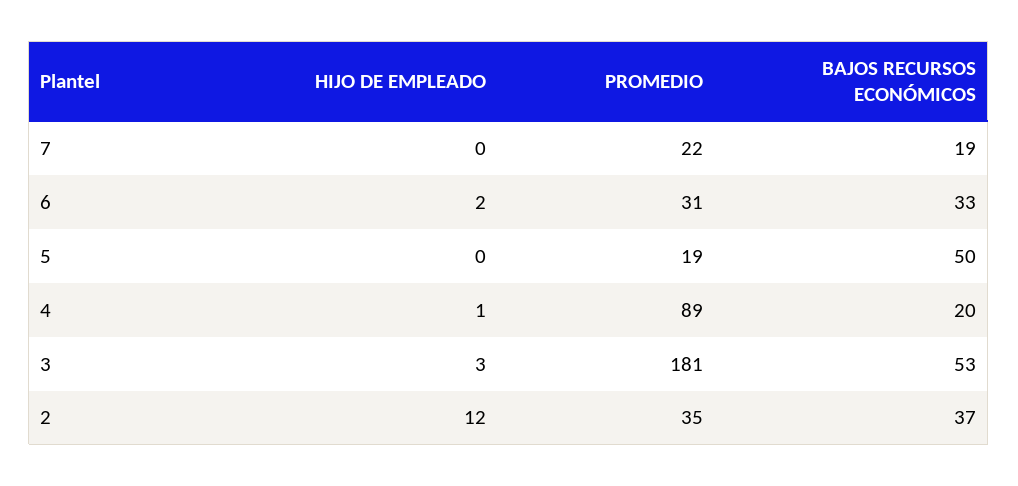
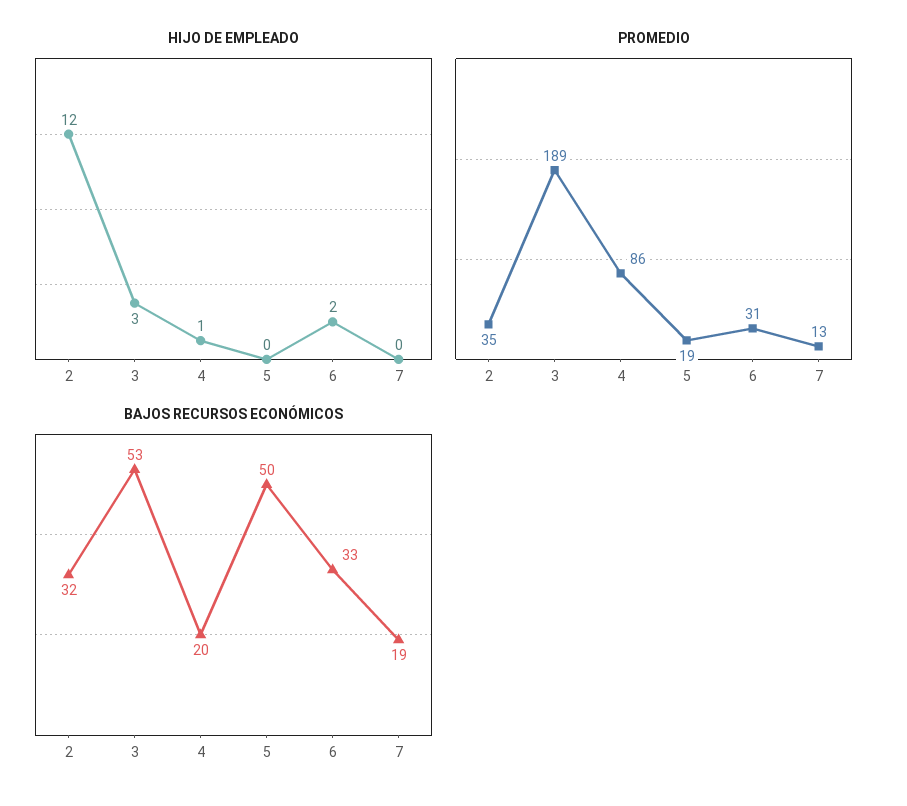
  {
    "HIJO DE EMPLEADO": {
      "7": 0,
      "6": 2,
      "5": 0,
      "4": 1,
      "3": 3,
      "2": 12
    },
    "PROMEDIO": {
-     "7": 22,
+     "7": 13,
      "6": 31,
      "5": 19,
-     "4": 89,
+     "4": 86,
-     "3": 181,
+     "3": 189,
      "2": 35
    },
    "BAJOS RECURSOS ECONÓMICOS": {
      "7": 19,
      "6": 33,
      "5": 50,
      "4": 20,
      "3": 53,
-     "2": 37
+     "2": 32
    }
  }

